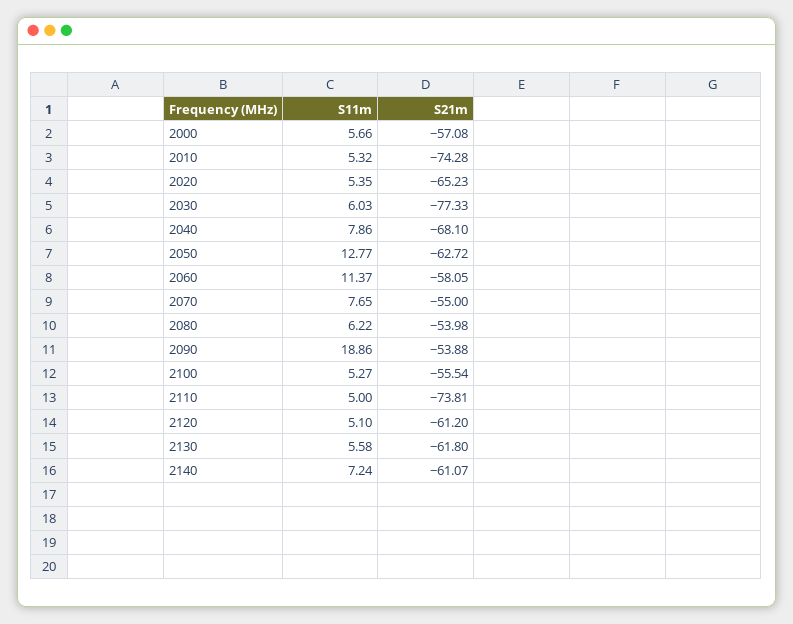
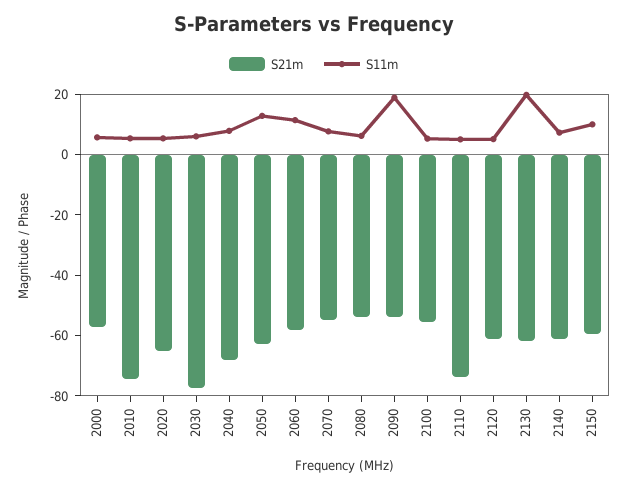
  {
    "S11m": {
      "2000": 5.66,
      "2010": 5.32,
      "2020": 5.35,
      "2030": 6.03,
      "2040": 7.86,
      "2050": 12.77,
      "2060": 11.37,
      "2070": 7.65,
      "2080": 6.22,
      "2090": 18.86,
      "2100": 5.27,
      "2110": 5,
      "2120": 5.1,
-     "2130": 5.58,
+     "2130": 20,
-     "2140": 7.24
+     "2140": 7.24,
+     "2150": 10
    },
    "S21m": {
      "2000": -57.08,
      "2010": -74.28,
      "2020": -65.23,
      "2030": -77.33,
      "2040": -68.1,
      "2050": -62.72,
      "2060": -58.05,
      "2070": -55,
      "2080": -53.98,
      "2090": -53.88,
      "2100": -55.54,
      "2110": -73.81,
      "2120": -61.2,
      "2130": -61.8,
-     "2140": -61.07
+     "2140": -61.07,
+     "2150": -60
    }
  }

